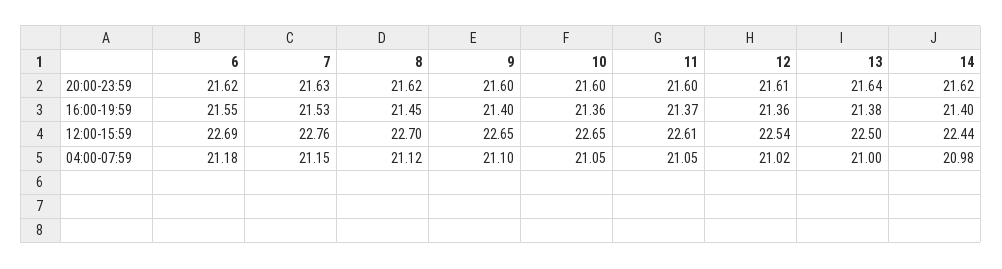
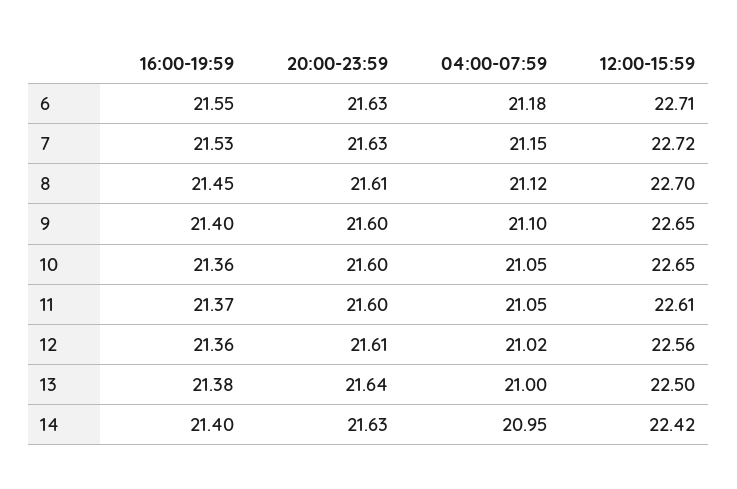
  {
    "6": {
-     "20:00-23:59": 21.62,
+     "20:00-23:59": 21.63,
      "16:00-19:59": 21.55,
-     "12:00-15:59": 22.69,
+     "12:00-15:59": 22.71,
      "04:00-07:59": 21.18
    },
    "7": {
      "20:00-23:59": 21.63,
      "16:00-19:59": 21.53,
-     "12:00-15:59": 22.76,
+     "12:00-15:59": 22.72,
      "04:00-07:59": 21.15
    },
    "8": {
-     "20:00-23:59": 21.62,
+     "20:00-23:59": 21.61,
      "16:00-19:59": 21.45,
      "12:00-15:59": 22.7,
      "04:00-07:59": 21.12
    },
    "9": {
      "20:00-23:59": 21.6,
      "16:00-19:59": 21.4,
      "12:00-15:59": 22.65,
      "04:00-07:59": 21.1
    },
    "10": {
      "20:00-23:59": 21.6,
      "16:00-19:59": 21.36,
      "12:00-15:59": 22.65,
      "04:00-07:59": 21.05
    },
    "11": {
      "20:00-23:59": 21.6,
      "16:00-19:59": 21.37,
      "12:00-15:59": 22.61,
      "04:00-07:59": 21.05
    },
    "12": {
      "20:00-23:59": 21.61,
      "16:00-19:59": 21.36,
-     "12:00-15:59": 22.54,
+     "12:00-15:59": 22.56,
      "04:00-07:59": 21.02
    },
    "13": {
      "20:00-23:59": 21.64,
      "16:00-19:59": 21.38,
      "12:00-15:59": 22.5,
      "04:00-07:59": 21
    },
    "14": {
-     "20:00-23:59": 21.62,
+     "20:00-23:59": 21.63,
      "16:00-19:59": 21.4,
-     "12:00-15:59": 22.44,
+     "12:00-15:59": 22.42,
-     "04:00-07:59": 20.98
+     "04:00-07:59": 20.95
    }
  }

